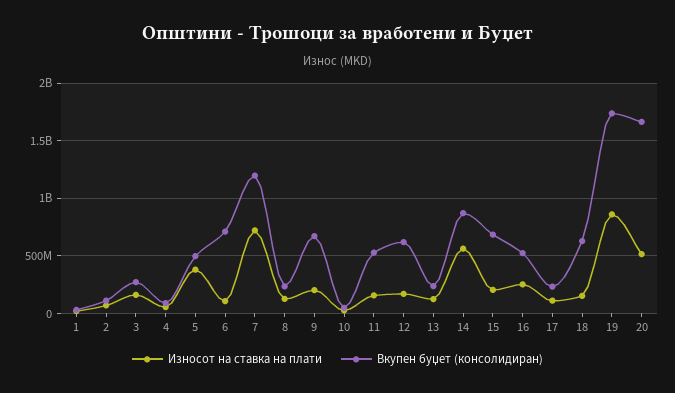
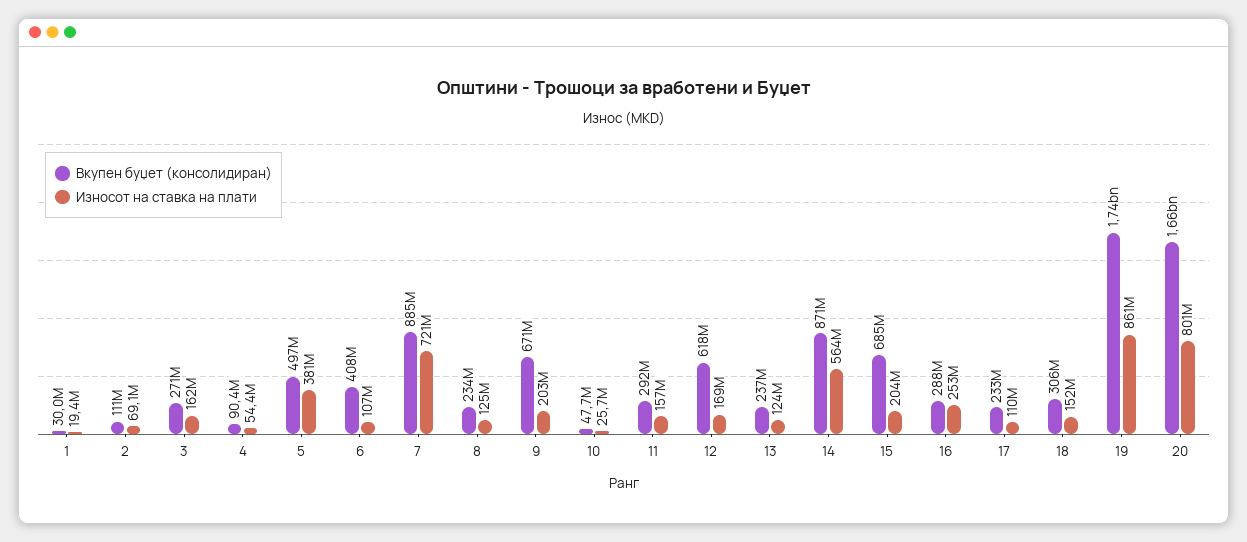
  {
    "Износот на ставка на плати": {
      "1": 19400000,
      "2": 69100000,
      "3": 162000000,
      "4": 54400000,
      "5": 381000000,
      "6": 107000000,
      "7": 721000000,
      "8": 125000000,
      "9": 203000000,
      "10": 25700000,
      "11": 157000000,
      "12": 169000000,
      "13": 124000000,
      "14": 564000000,
      "15": 204000000,
      "16": 253000000,
      "17": 110000000,
      "18": 152000000,
      "19": 861000000,
-     "20": 500000000
+     "20": 801000000
    },
    "Вкупен буџет (консолидиран)": {
      "1": 30000000,
      "2": 111000000,
      "3": 271000000,
      "4": 90400000,
      "5": 497000000,
-     "6": 700000000,
+     "6": 408000000,
-     "7": 1200000000,
+     "7": 885000000,
      "8": 234000000,
      "9": 671000000,
      "10": 47700000,
-     "11": 500000000,
+     "11": 292000000,
      "12": 618000000,
      "13": 237000000,
      "14": 871000000,
      "15": 685000000,
-     "16": 500000000,
+     "16": 288000000,
      "17": 233000000,
-     "18": 600000000,
+     "18": 306000000,
      "19": 1740000000,
      "20": 1660000000
    }
  }

